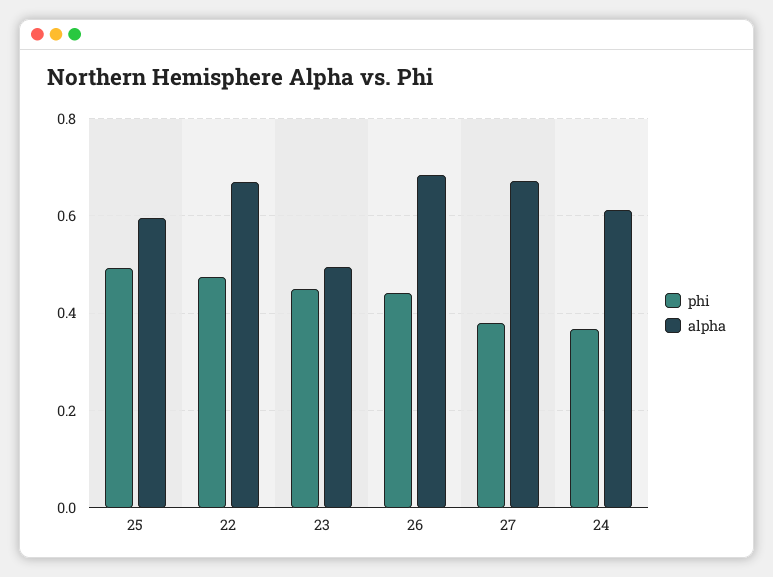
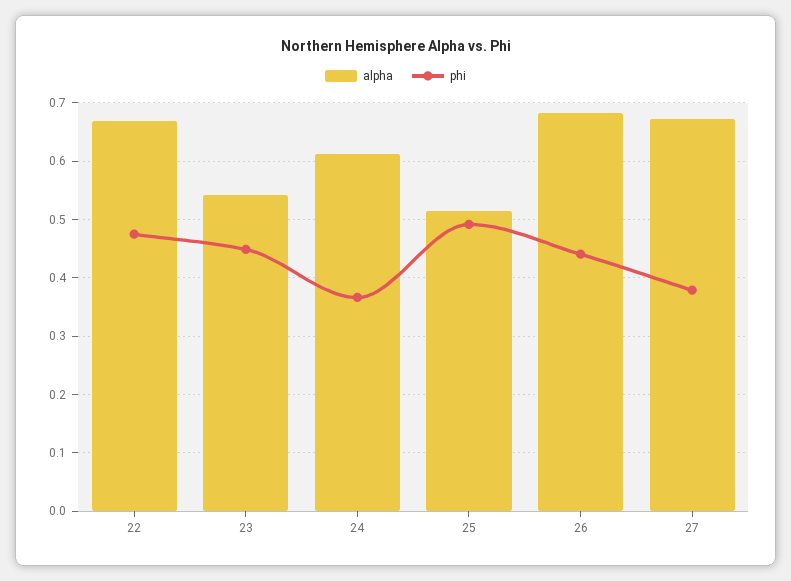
  {
    "phi": {
      "25": 0.5,
      "22": 0.48,
      "23": 0.44,
      "26": 0.44,
      "27": 0.38,
      "24": 0.36
    },
    "alpha": {
-     "25": 0.6,
+     "25": 0.52,
      "22": 0.66,
-     "23": 0.5,
+     "23": 0.54,
      "26": 0.68,
      "27": 0.68,
      "24": 0.62
    }
  }

